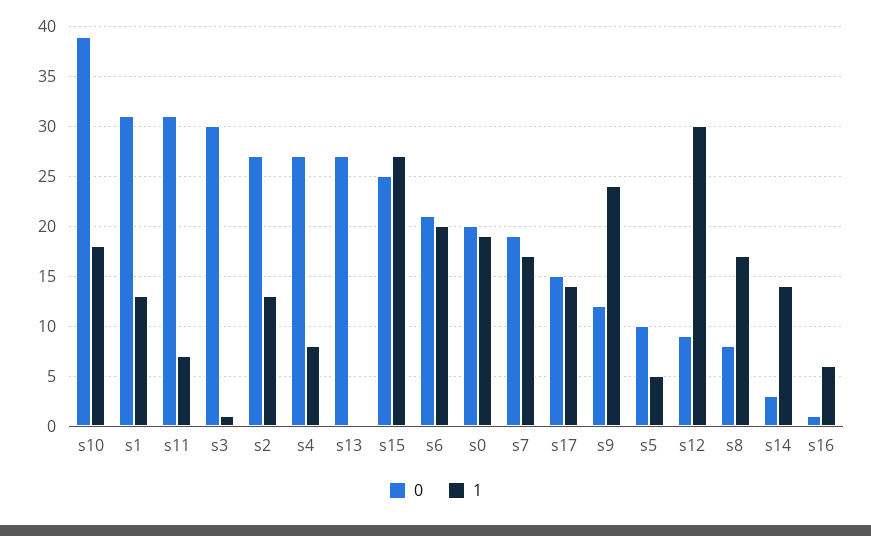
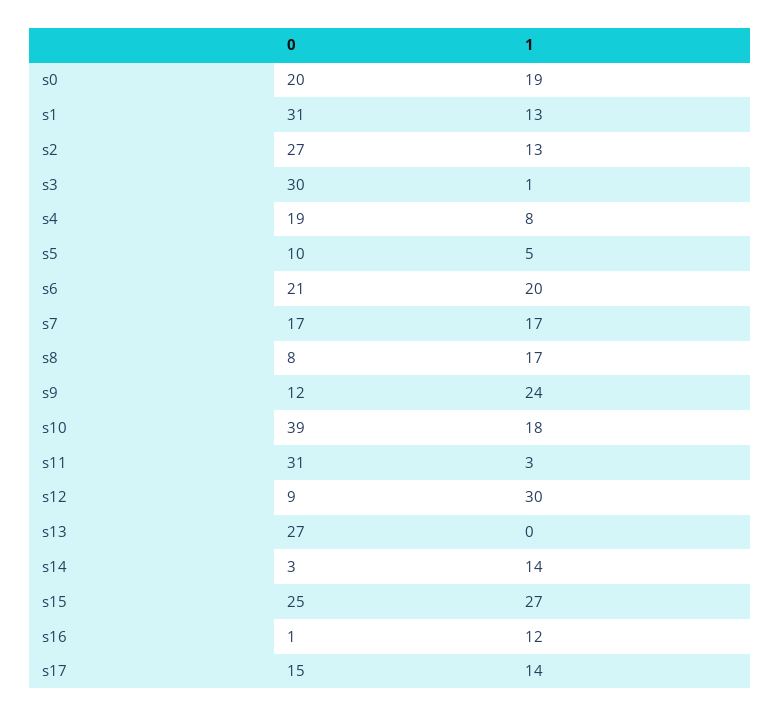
  {
    "0": {
      "s10": 39,
      "s1": 31,
      "s11": 31,
      "s3": 30,
      "s2": 27,
-     "s4": 27,
+     "s4": 19,
      "s13": 27,
      "s15": 25,
      "s6": 21,
      "s0": 20,
-     "s7": 19,
+     "s7": 17,
      "s17": 15,
      "s9": 12,
      "s5": 10,
      "s12": 9,
      "s8": 8,
      "s14": 3,
      "s16": 1
    },
    "1": {
      "s10": 18,
      "s1": 13,
-     "s11": 7,
+     "s11": 3,
      "s3": 1,
      "s2": 13,
      "s4": 8,
      "s13": 0,
      "s15": 27,
      "s6": 20,
      "s0": 19,
      "s7": 17,
      "s17": 14,
      "s9": 24,
      "s5": 5,
      "s12": 30,
      "s8": 17,
      "s14": 14,
-     "s16": 6
+     "s16": 12
    }
  }

